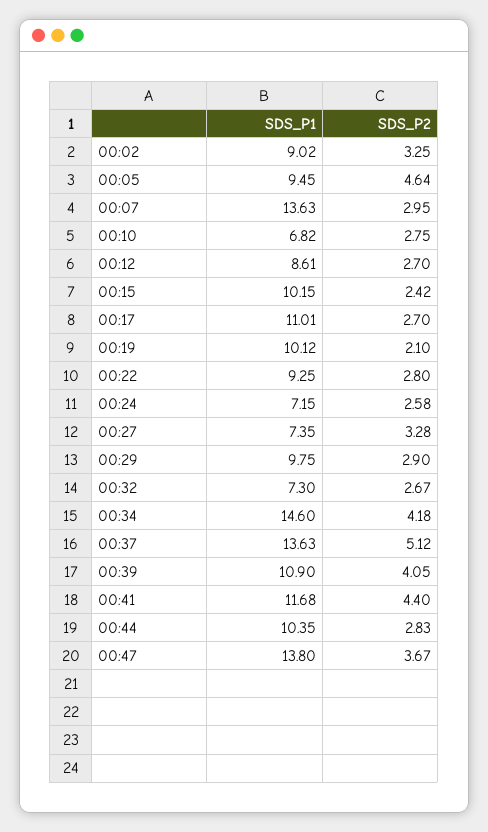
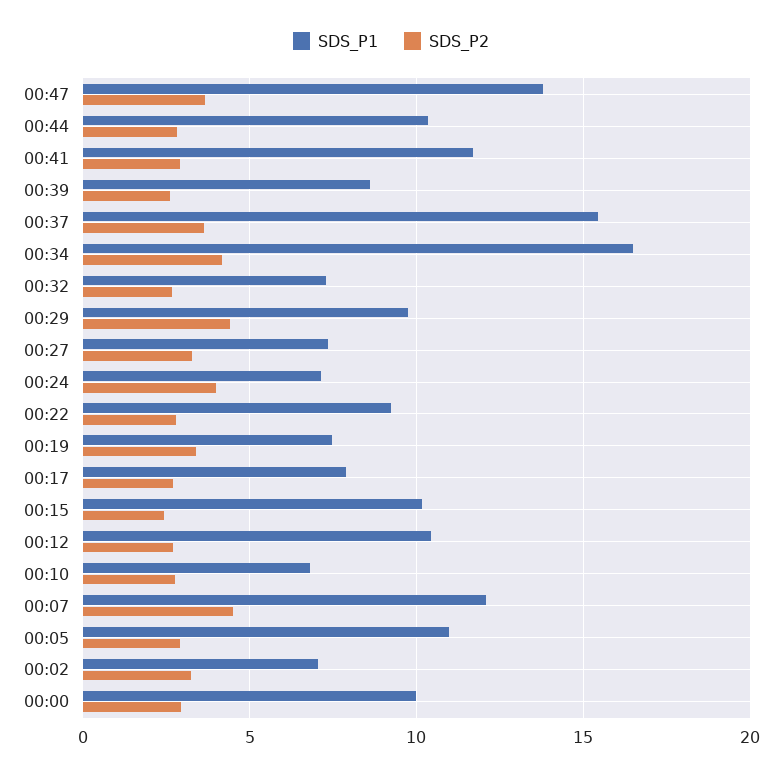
  {
    "SDS_P1": {
-     "00:02": 9.02,
+     "00:02": 7,
-     "00:05": 9.45,
+     "00:05": 11,
-     "00:07": 13.63,
+     "00:07": 12,
      "00:10": 6.82,
-     "00:12": 8.61,
+     "00:12": 10.5,
      "00:15": 10.15,
-     "00:17": 11.01,
+     "00:17": 8,
-     "00:19": 10.12,
+     "00:19": 7.5,
      "00:22": 9.25,
      "00:24": 7.15,
      "00:27": 7.35,
      "00:29": 9.75,
      "00:32": 7.3,
-     "00:34": 14.6,
+     "00:34": 16.5,
-     "00:37": 13.63,
+     "00:37": 15.5,
-     "00:39": 10.9,
+     "00:39": 8.5,
      "00:41": 11.68,
      "00:44": 10.35,
-     "00:47": 13.8
+     "00:47": 13.8,
+     "00:00": 10
    },
    "SDS_P2": {
      "00:02": 3.25,
-     "00:05": 4.64,
+     "00:05": 3,
-     "00:07": 2.95,
+     "00:07": 4.5,
      "00:10": 2.75,
      "00:12": 2.7,
      "00:15": 2.42,
      "00:17": 2.7,
-     "00:19": 2.1,
+     "00:19": 3.5,
      "00:22": 2.8,
-     "00:24": 2.58,
+     "00:24": 4,
      "00:27": 3.28,
-     "00:29": 2.9,
+     "00:29": 4.5,
      "00:32": 2.67,
      "00:34": 4.18,
-     "00:37": 5.12,
+     "00:37": 3.5,
-     "00:39": 4.05,
+     "00:39": 2.5,
-     "00:41": 4.4,
+     "00:41": 3,
      "00:44": 2.83,
-     "00:47": 3.67
+     "00:47": 3.67,
+     "00:00": 3
    }
  }

